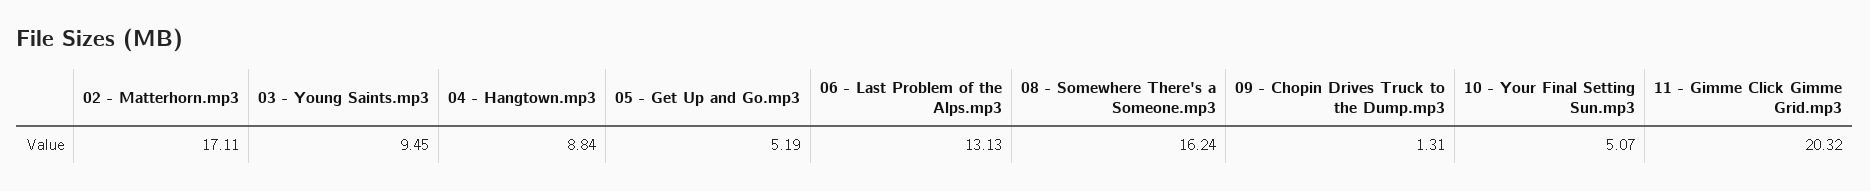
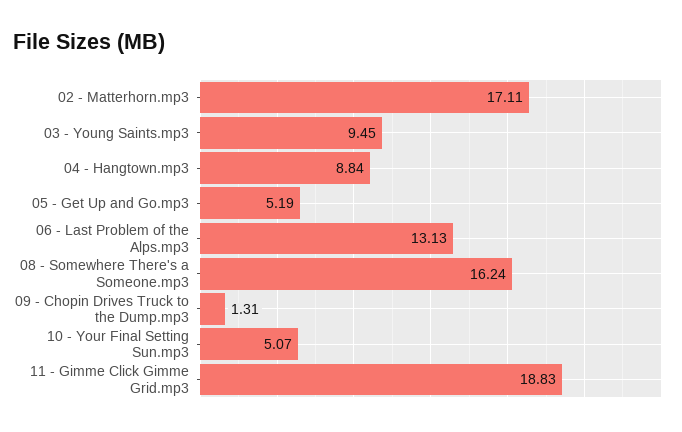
  {
    "02 - Matterhorn.mp3": 17.11,
    "03 - Young Saints.mp3": 9.45,
    "04 - Hangtown.mp3": 8.84,
    "05 - Get Up and Go.mp3": 5.19,
    "06 - Last Problem of the Alps.mp3": 13.13,
    "08 - Somewhere There's a Someone.mp3": 16.24,
    "09 - Chopin Drives Truck to the Dump.mp3": 1.31,
    "10 - Your Final Setting Sun.mp3": 5.07,
-   "11 - Gimme Click Gimme Grid.mp3": 20.32
+   "11 - Gimme Click Gimme Grid.mp3": 18.83
  }

